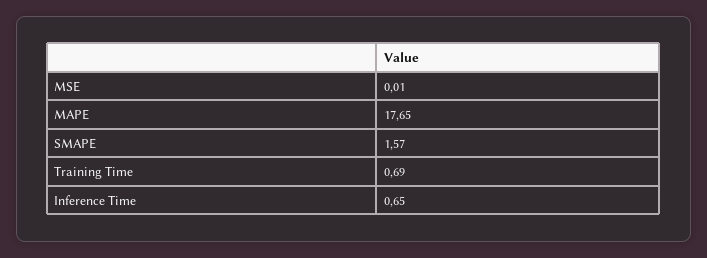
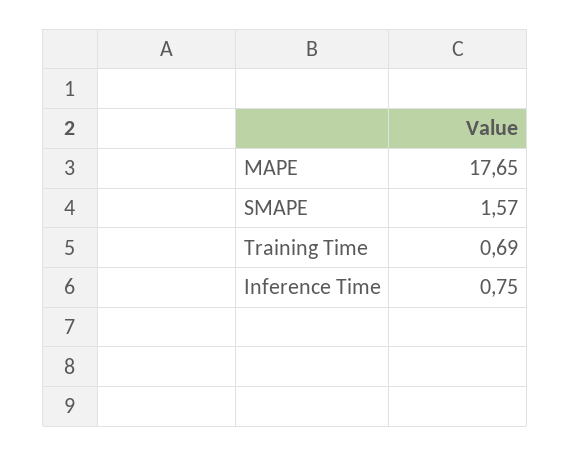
  {
-   "MSE": 0.01,
    "MAPE": 17.65,
    "SMAPE": 1.57,
    "Training Time": 0.69,
-   "Inference Time": 0.65
+   "Inference Time": 0.75
  }

